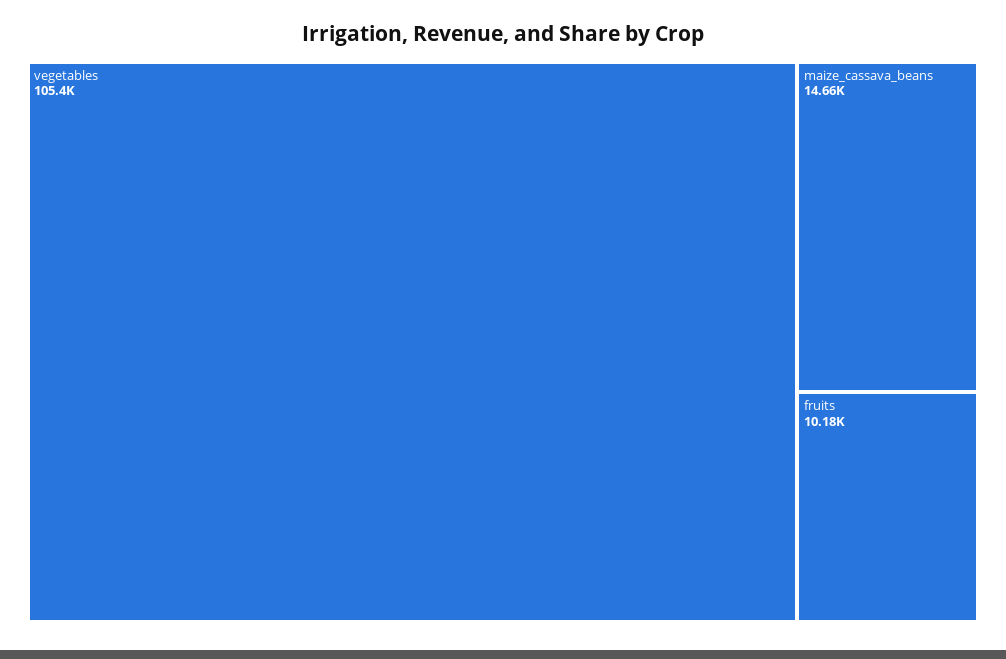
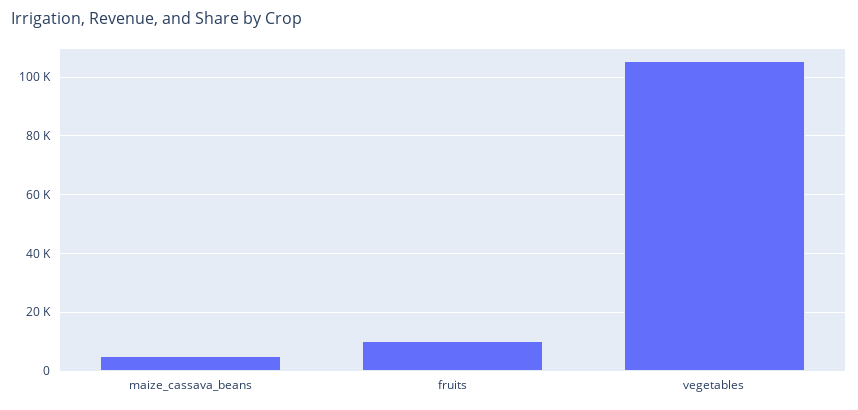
  {
    "vegetables": 105400,
-   "maize_cassava_beans": 14660,
+   "maize_cassava_beans": 5000,
    "fruits": 10180
  }

